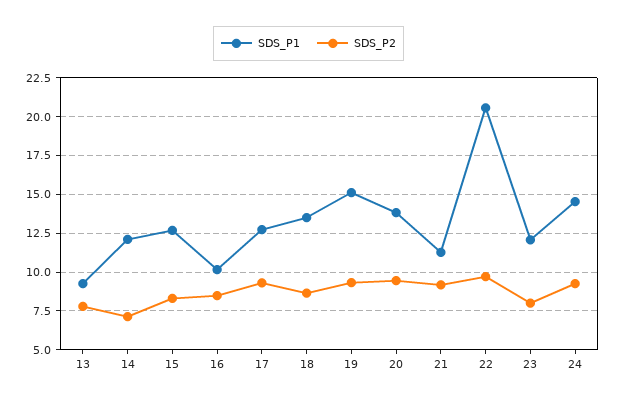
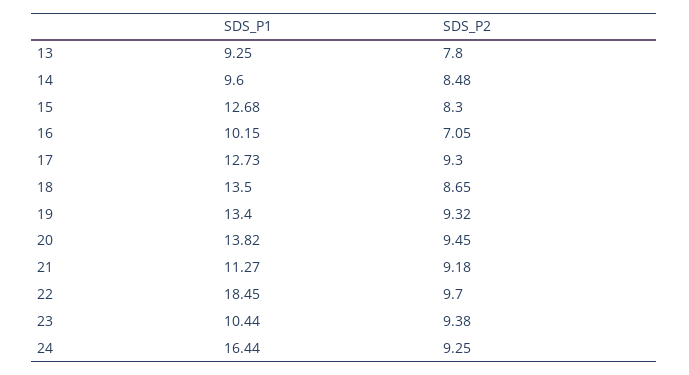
  {
    "SDS_P1": {
      "13": 9.25,
-     "14": 12,
+     "14": 9.6,
      "15": 12.68,
      "16": 10.15,
      "17": 12.73,
      "18": 13.5,
-     "19": 15,
+     "19": 13.4,
      "20": 13.82,
      "21": 11.27,
-     "22": 20.5,
+     "22": 18.45,
-     "23": 12,
+     "23": 10.44,
-     "24": 14.5
+     "24": 16.44
    },
    "SDS_P2": {
      "13": 7.8,
-     "14": 7,
+     "14": 8.48,
      "15": 8.3,
-     "16": 8.5,
+     "16": 7.05,
      "17": 9.3,
      "18": 8.65,
      "19": 9.32,
      "20": 9.45,
      "21": 9.18,
      "22": 9.7,
-     "23": 8,
+     "23": 9.38,
      "24": 9.25
    }
  }

